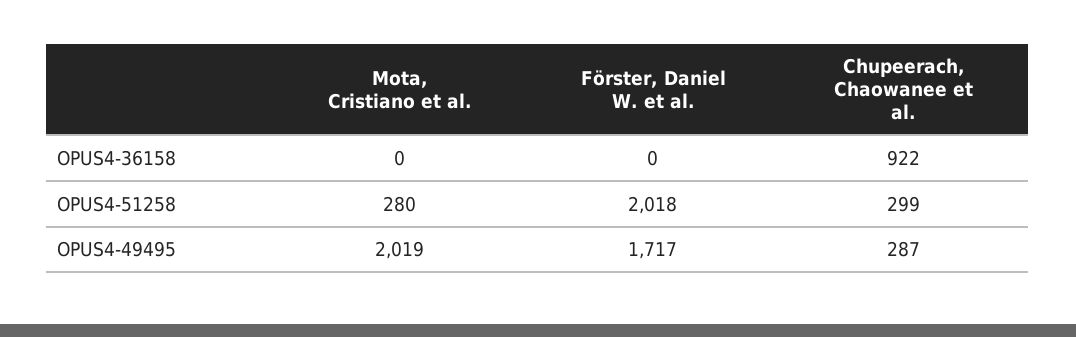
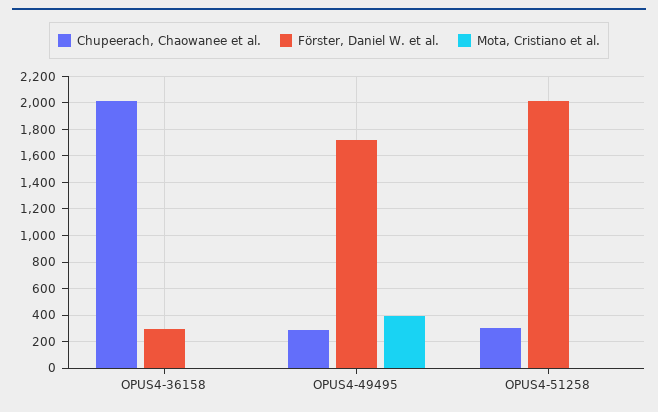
  {
    "Mota, Cristiano et al.": {
      "OPUS4-36158": 0,
-     "OPUS4-51258": 280,
+     "OPUS4-51258": 0,
-     "OPUS4-49495": 2019
+     "OPUS4-49495": 400
    },
    "Förster, Daniel W. et al.": {
-     "OPUS4-36158": 0,
+     "OPUS4-36158": 300,
      "OPUS4-51258": 2018,
      "OPUS4-49495": 1717
    },
    "Chupeerach, Chaowanee et al.": {
-     "OPUS4-36158": 922,
+     "OPUS4-36158": 2000,
      "OPUS4-51258": 299,
      "OPUS4-49495": 287
    }
  }

